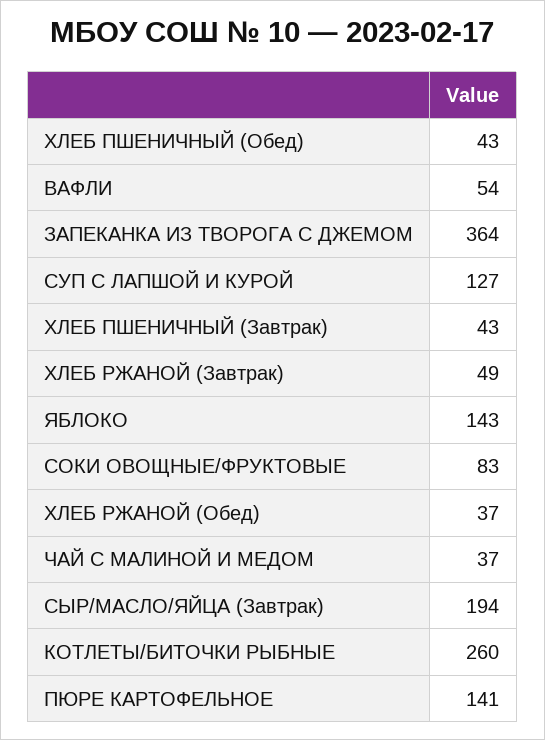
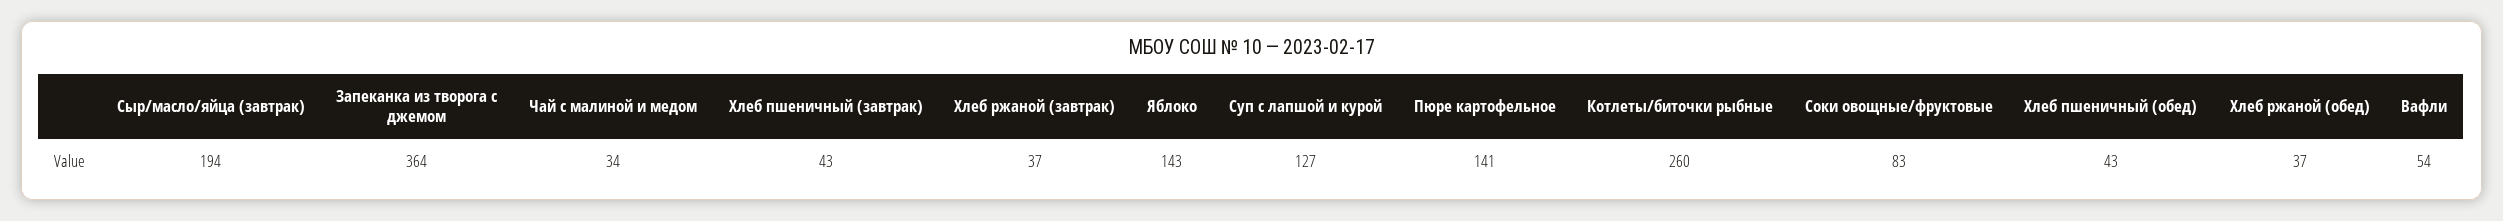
  {
    "ХЛЕБ ПШЕНИЧНЫЙ (Обед)": 43,
    "ВАФЛИ": 54,
    "ЗАПЕКАНКА ИЗ ТВОРОГА С ДЖЕМОМ": 364,
    "СУП С ЛАПШОЙ И КУРОЙ": 127,
    "ХЛЕБ ПШЕНИЧНЫЙ (Завтрак)": 43,
-   "ХЛЕБ РЖАНОЙ (Завтрак)": 49,
+   "ХЛЕБ РЖАНОЙ (Завтрак)": 37,
    "ЯБЛОКО": 143,
    "СОКИ ОВОЩНЫЕ/ФРУКТОВЫЕ": 83,
    "ХЛЕБ РЖАНОЙ (Обед)": 37,
-   "ЧАЙ С МАЛИНОЙ И МЕДОМ": 37,
+   "ЧАЙ С МАЛИНОЙ И МЕДОМ": 34,
    "СЫР/МАСЛО/ЯЙЦА (Завтрак)": 194,
    "КОТЛЕТЫ/БИТОЧКИ РЫБНЫЕ": 260,
    "ПЮРЕ КАРТОФЕЛЬНОЕ": 141
  }

